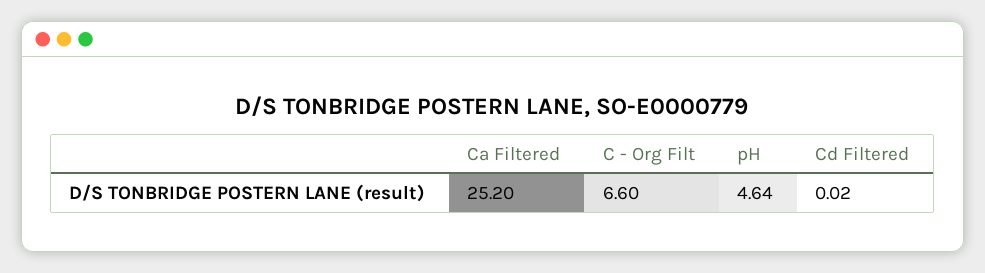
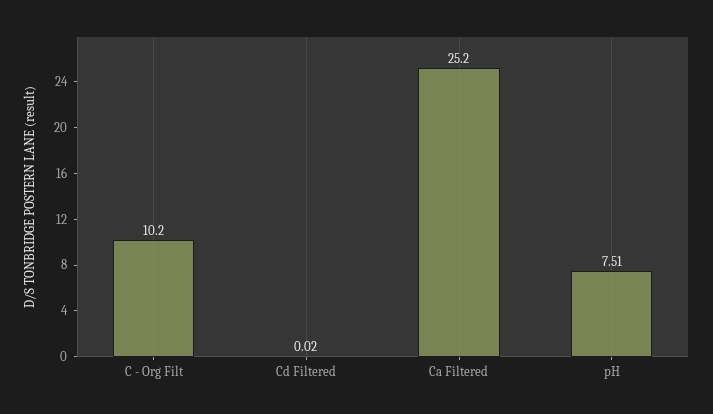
  {
    "Ca Filtered": 25.2,
-   "C - Org Filt": 6.6,
+   "C - Org Filt": 10.2,
-   "pH": 4.64,
+   "pH": 7.51,
    "Cd Filtered": 0.02
  }

